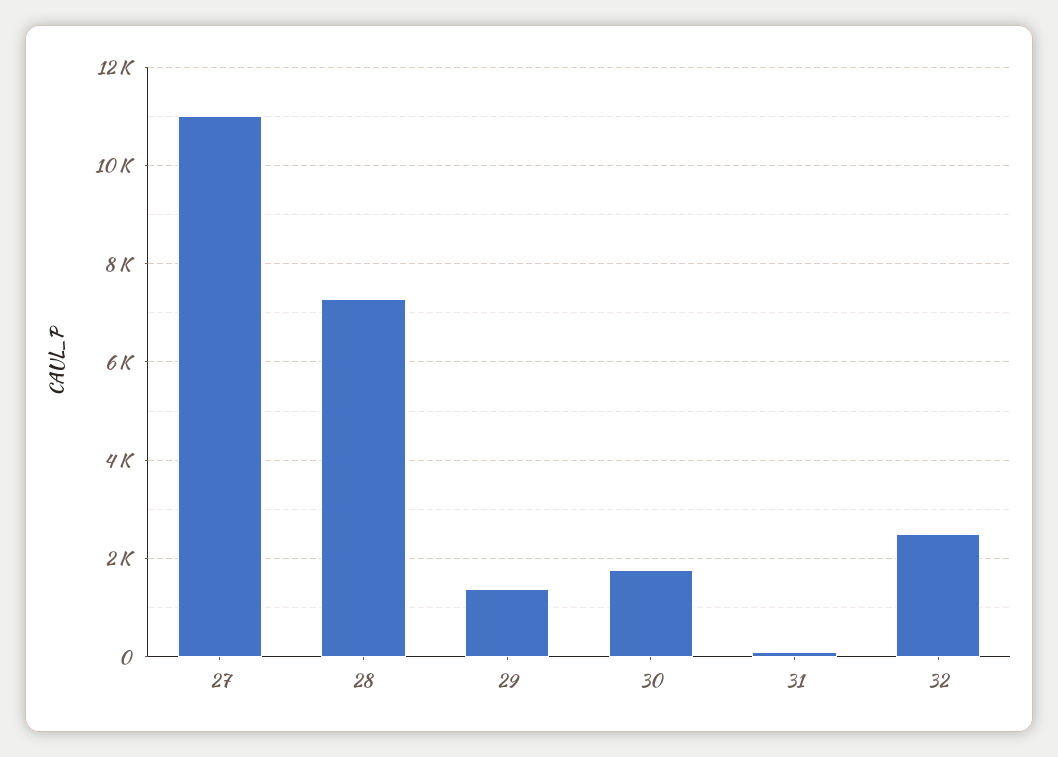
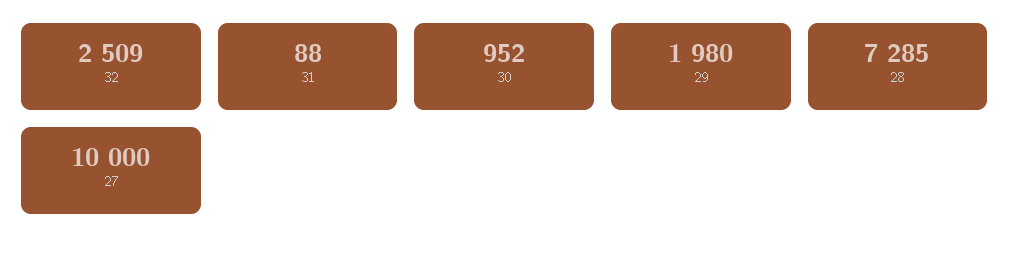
  {
-   "27": 11000,
+   "27": 10000,
    "28": 7285,
-   "29": 1400,
+   "29": 1980,
-   "30": 1800,
+   "30": 952,
    "31": 88,
    "32": 2509
  }

